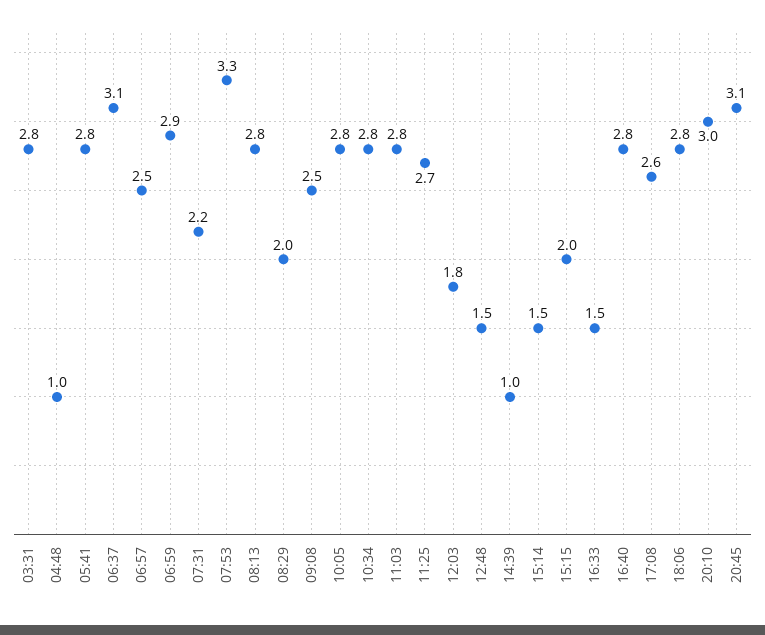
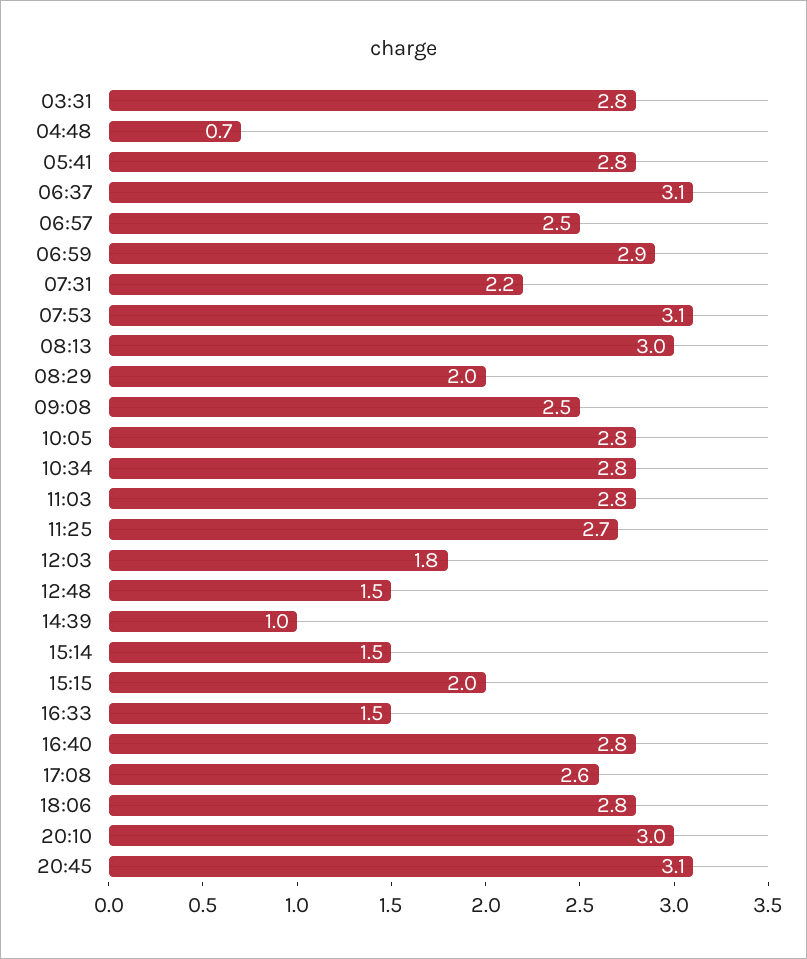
  {
    "03:31": 2.8,
-   "04:48": 1,
+   "04:48": 0.7,
    "05:41": 2.8,
    "06:37": 3.1,
    "06:57": 2.5,
    "06:59": 2.9,
    "07:31": 2.2,
-   "07:53": 3.3,
+   "07:53": 3.1,
-   "08:13": 2.8,
+   "08:13": 3,
    "08:29": 2,
    "09:08": 2.5,
    "10:05": 2.8,
    "10:34": 2.8,
    "11:03": 2.8,
    "11:25": 2.7,
    "12:03": 1.8,
    "12:48": 1.5,
    "14:39": 1,
    "15:14": 1.5,
    "15:15": 2,
    "16:33": 1.5,
    "16:40": 2.8,
    "17:08": 2.6,
    "18:06": 2.8,
    "20:10": 3,
    "20:45": 3.1
  }

